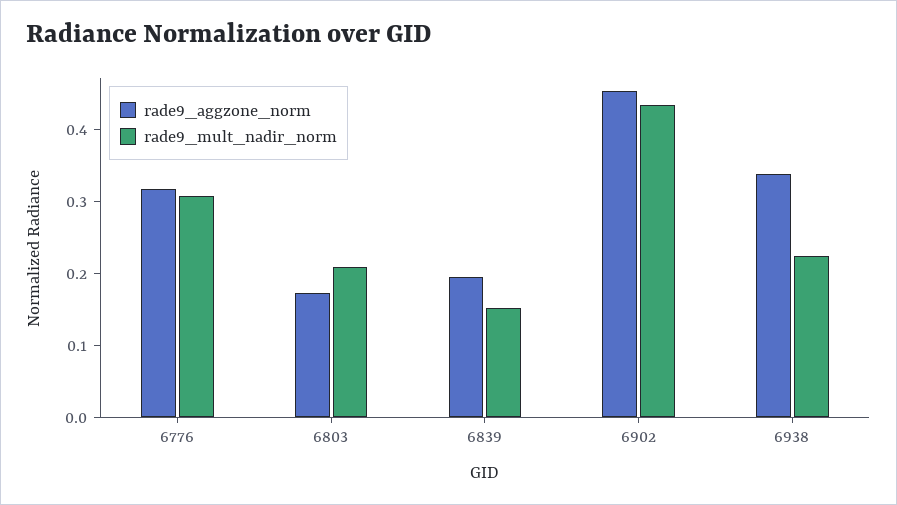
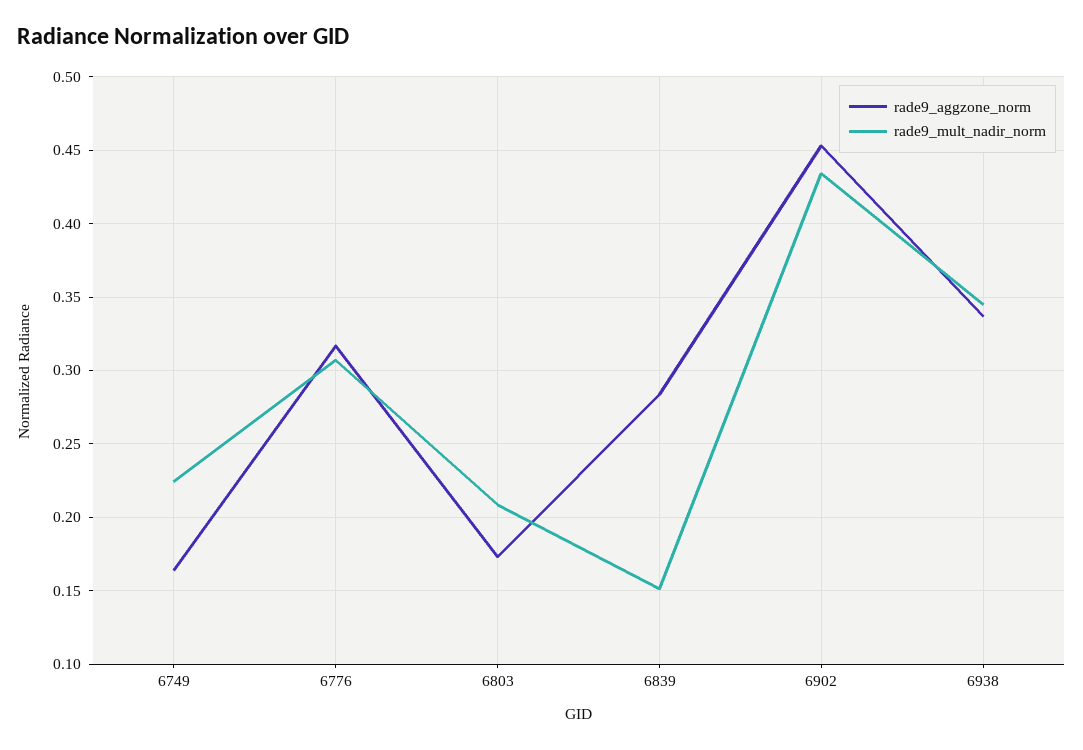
  {
    "rade9_aggzone_norm": {
      "6776": 0.315,
      "6803": 0.175,
-     "6839": 0.2,
+     "6839": 0.285,
      "6902": 0.455,
-     "6938": 0.335
+     "6938": 0.335,
+     "6749": 0.165
    },
    "rade9_mult_nadir_norm": {
      "6776": 0.305,
      "6803": 0.21,
      "6839": 0.15,
      "6902": 0.435,
-     "6938": 0.22
+     "6938": 0.345,
+     "6749": 0.225
    }
  }

